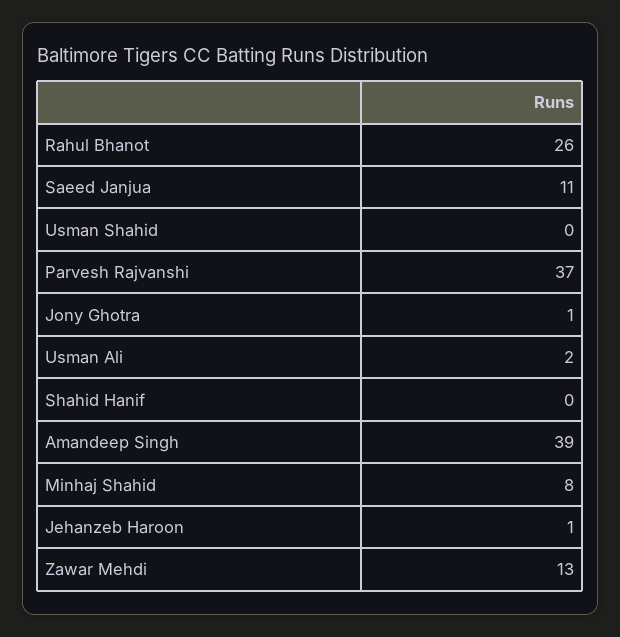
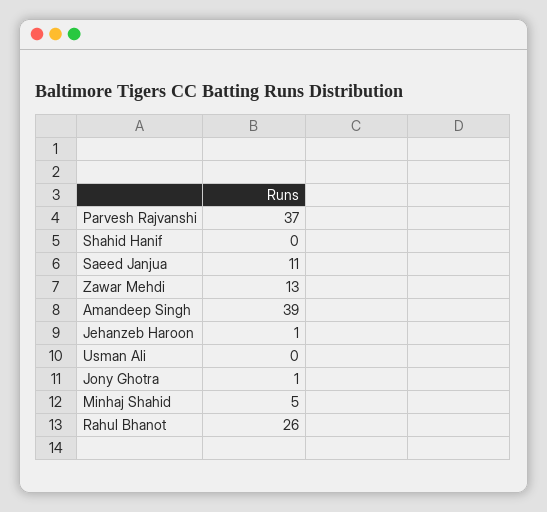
  {
    "Rahul Bhanot": 26,
    "Saeed Janjua": 11,
-   "Usman Shahid": 0,
    "Parvesh Rajvanshi": 37,
    "Jony Ghotra": 1,
-   "Usman Ali": 2,
+   "Usman Ali": 0,
    "Shahid Hanif": 0,
    "Amandeep Singh": 39,
-   "Minhaj Shahid": 8,
+   "Minhaj Shahid": 5,
    "Jehanzeb Haroon": 1,
    "Zawar Mehdi": 13
  }

